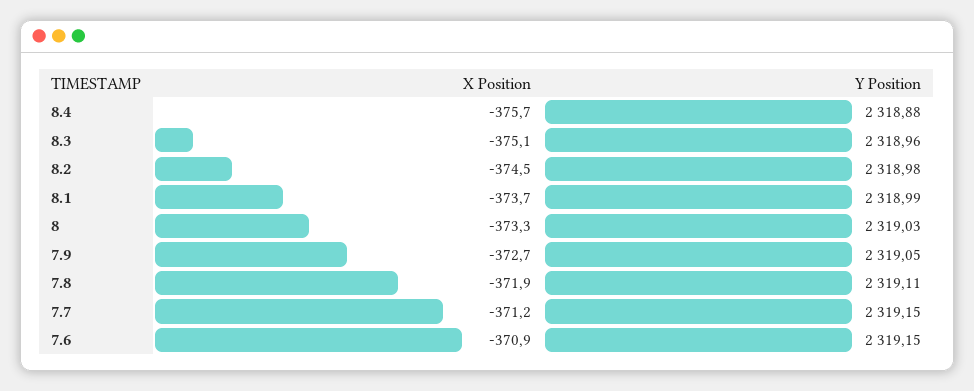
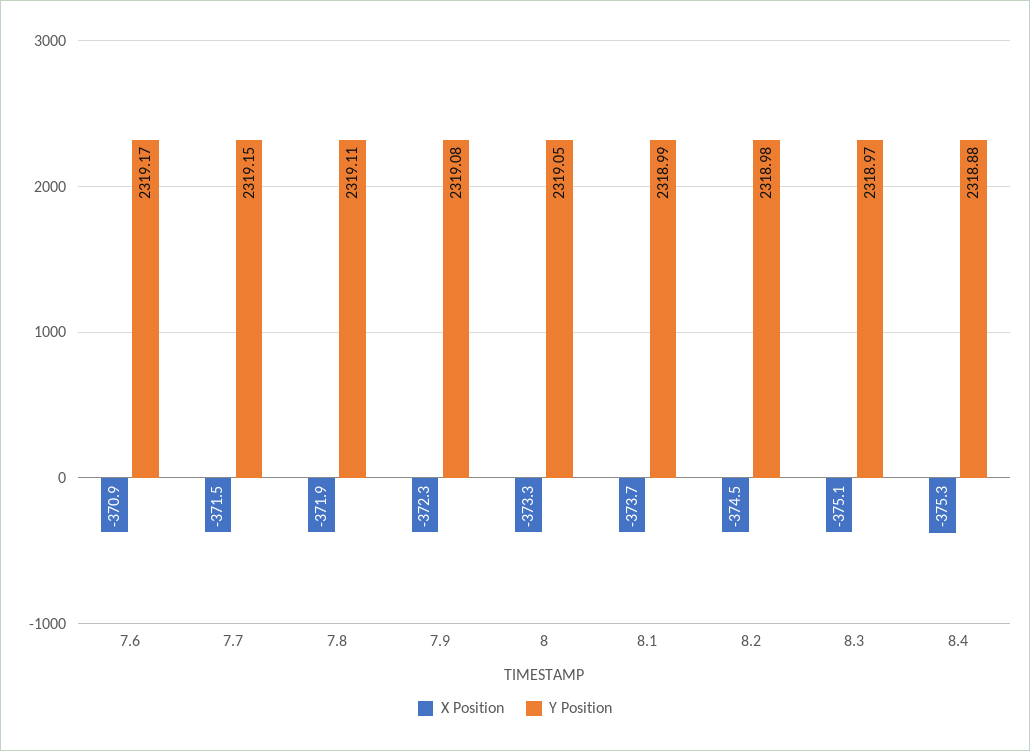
  {
    "X Position": {
-     "8.4": -375.7,
+     "8.4": -375.3,
      "8.3": -375.1,
      "8.2": -374.5,
      "8.1": -373.7,
      "8": -373.3,
-     "7.9": -372.7,
+     "7.9": -372.3,
      "7.8": -371.9,
-     "7.7": -371.2,
+     "7.7": -371.5,
      "7.6": -370.9
    },
    "Y Position": {
      "8.4": 2318.88,
-     "8.3": 2318.96,
+     "8.3": 2318.97,
      "8.2": 2318.98,
      "8.1": 2318.99,
-     "8": 2319.03,
+     "8": 2319.05,
-     "7.9": 2319.05,
+     "7.9": 2319.08,
      "7.8": 2319.11,
      "7.7": 2319.15,
-     "7.6": 2319.15
+     "7.6": 2319.17
    }
  }

